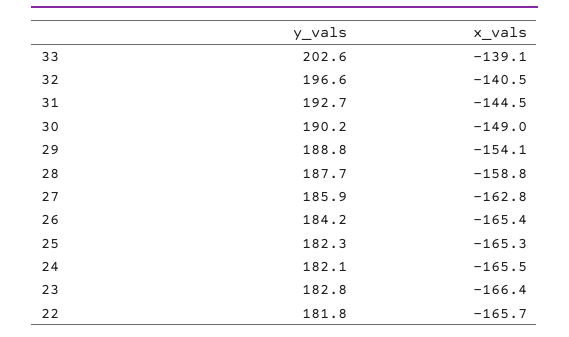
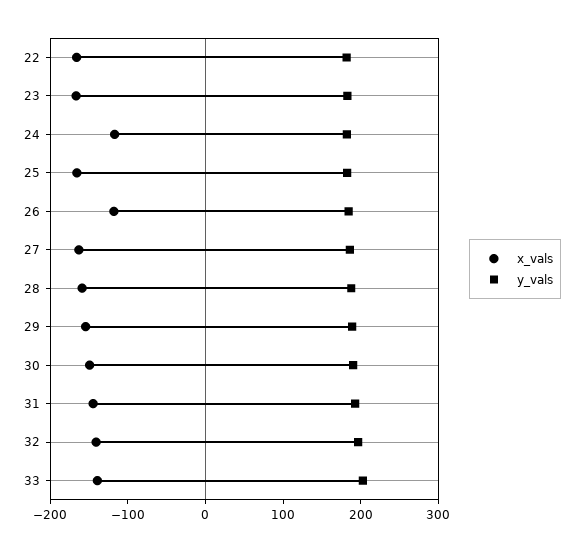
  {
    "y_vals": {
      "33": 202.6,
      "32": 196.6,
      "31": 192.7,
      "30": 190.2,
      "29": 188.8,
      "28": 187.7,
      "27": 185.9,
      "26": 184.2,
      "25": 182.3,
      "24": 182.1,
      "23": 182.8,
      "22": 181.8
    },
    "x_vals": {
      "33": -139.1,
      "32": -140.5,
      "31": -144.5,
      "30": -149,
      "29": -154.1,
      "28": -158.8,
      "27": -162.8,
-     "26": -165.4,
+     "26": -120,
      "25": -165.3,
-     "24": -165.5,
+     "24": -120,
      "23": -166.4,
      "22": -165.7
    }
  }

